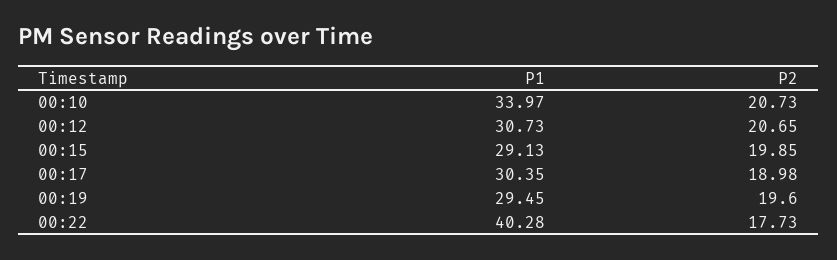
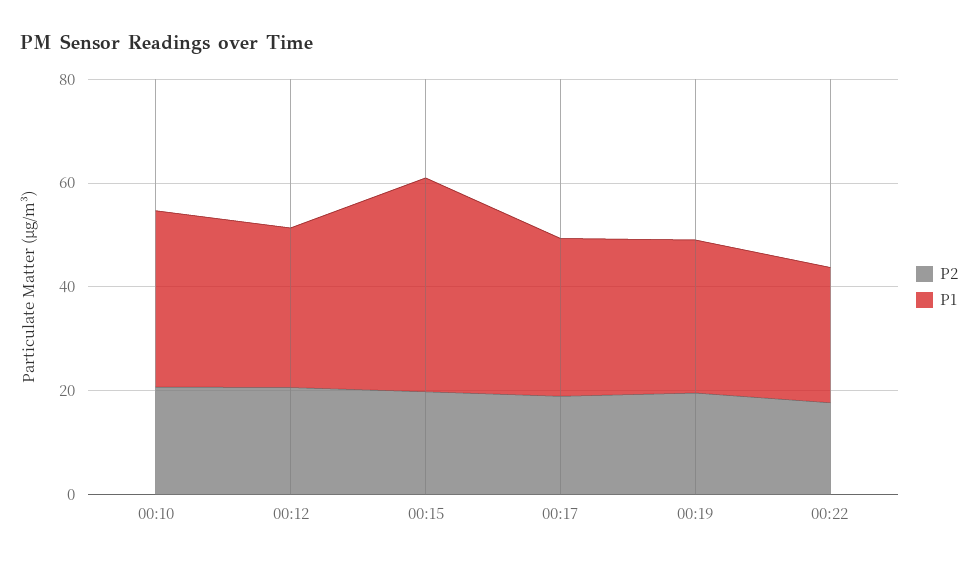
  {
    "P1": {
      "00:10": 33.97,
      "00:12": 30.73,
-     "00:15": 29.13,
+     "00:15": 40,
      "00:17": 30.35,
      "00:19": 29.45,
-     "00:22": 40.28
+     "00:22": 25
    },
    "P2": {
      "00:10": 20.73,
      "00:12": 20.65,
      "00:15": 19.85,
      "00:17": 18.98,
      "00:19": 19.6,
      "00:22": 17.73
    }
  }

